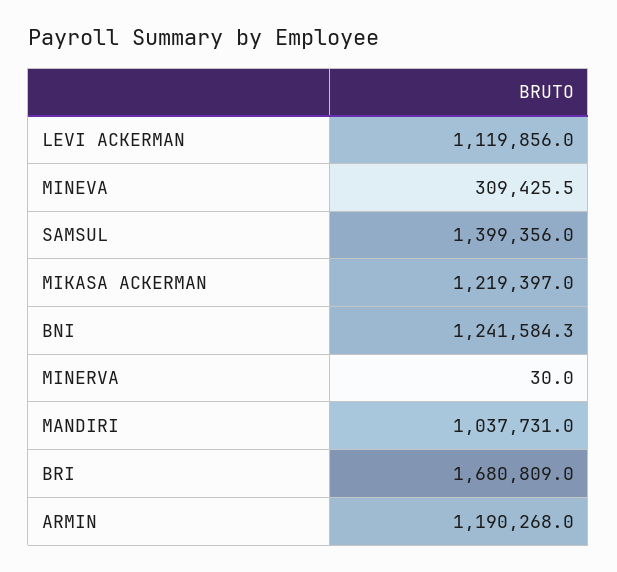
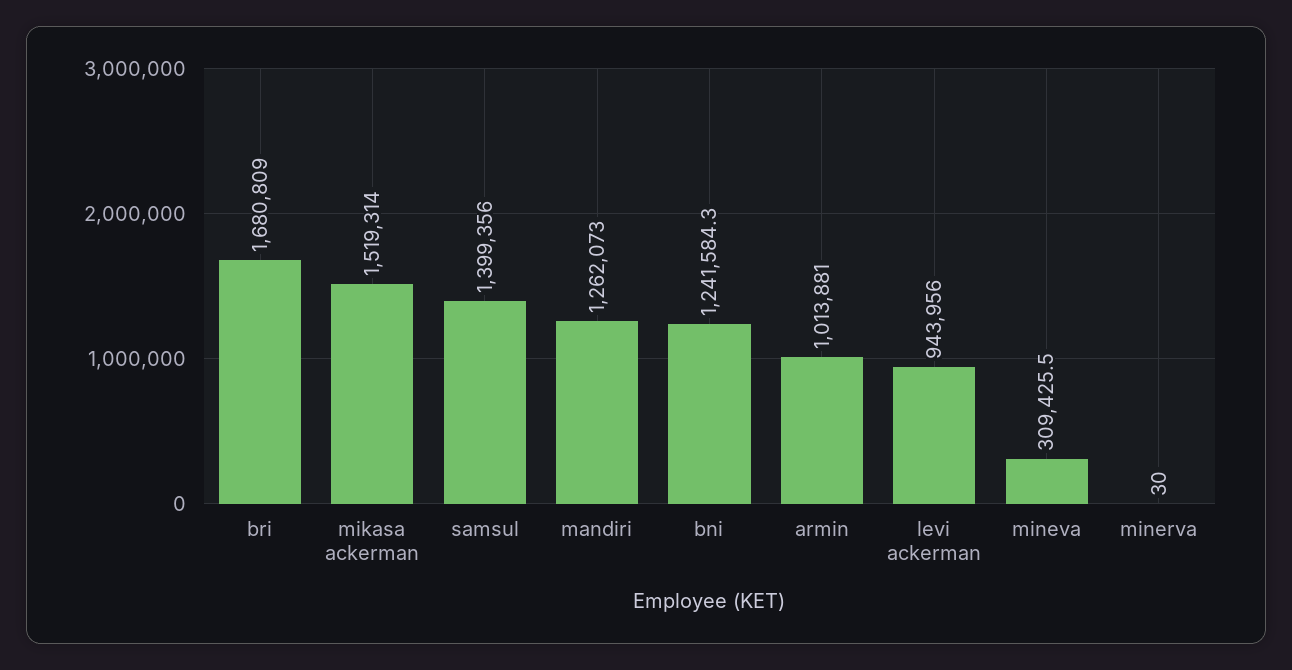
  {
-   "LEVI ACKERMAN": 1119856,
+   "LEVI ACKERMAN": 943956,
    "MINEVA": 309425.5,
    "SAMSUL": 1399356,
-   "MIKASA ACKERMAN": 1219397,
+   "MIKASA ACKERMAN": 1519314,
    "BNI": 1241584.3,
    "MINERVA": 30,
-   "MANDIRI": 1037731,
+   "MANDIRI": 1262073,
    "BRI": 1680809,
-   "ARMIN": 1190268
+   "ARMIN": 1013881
  }

